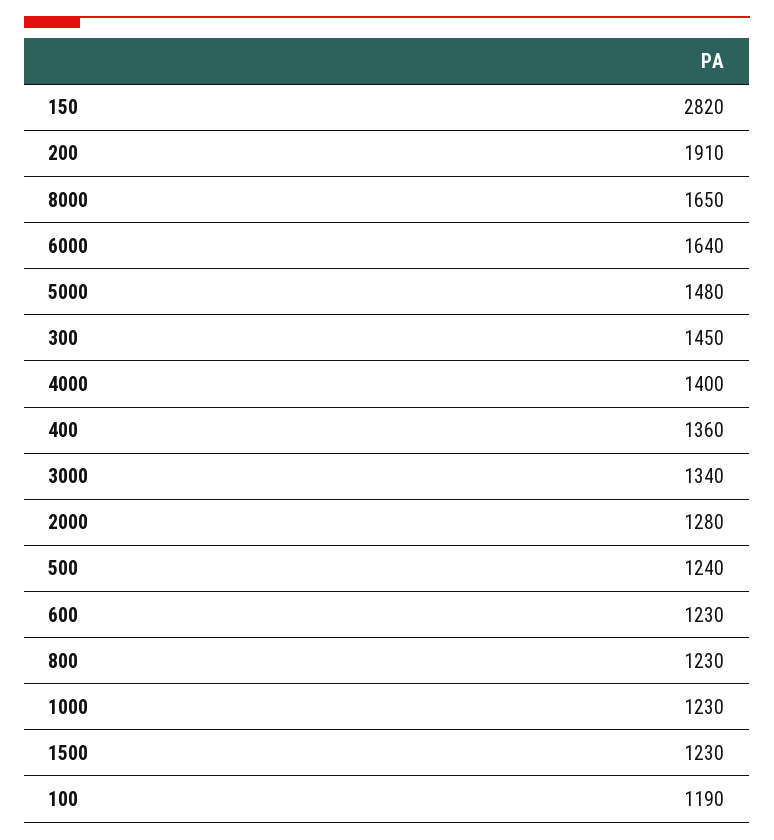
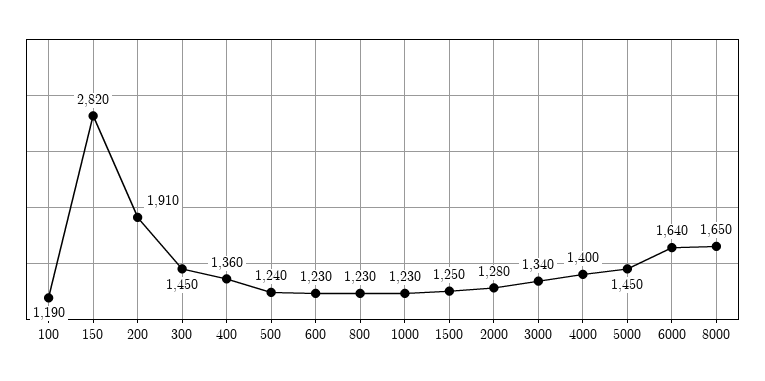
  {
    "150": 2820,
    "200": 1910,
    "8000": 1650,
    "6000": 1640,
-   "5000": 1480,
+   "5000": 1450,
    "300": 1450,
    "4000": 1400,
    "400": 1360,
    "3000": 1340,
    "2000": 1280,
    "500": 1240,
    "600": 1230,
    "800": 1230,
    "1000": 1230,
-   "1500": 1230,
+   "1500": 1250,
    "100": 1190
  }

